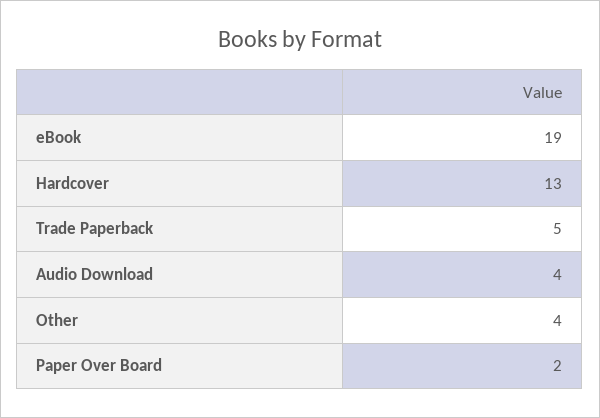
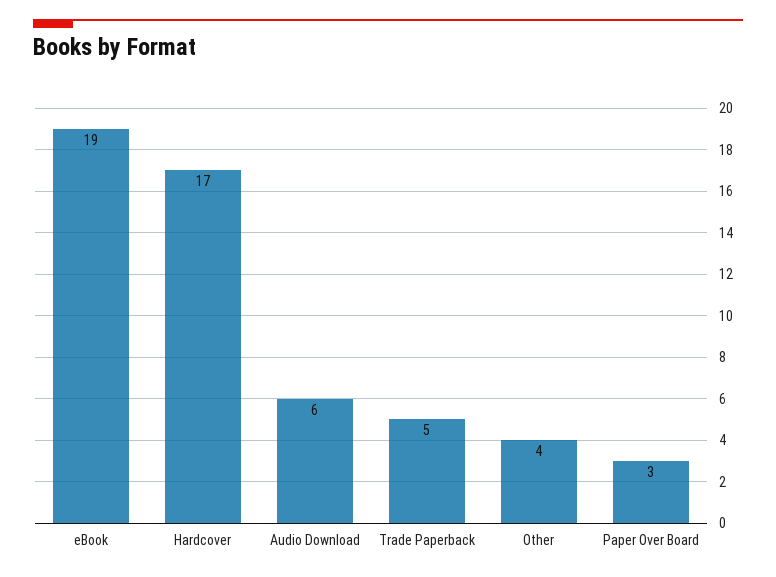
  {
    "eBook": 19,
-   "Hardcover": 13,
+   "Hardcover": 17,
    "Trade Paperback": 5,
-   "Audio Download": 4,
+   "Audio Download": 6,
    "Other": 4,
-   "Paper Over Board": 2
+   "Paper Over Board": 3
  }

